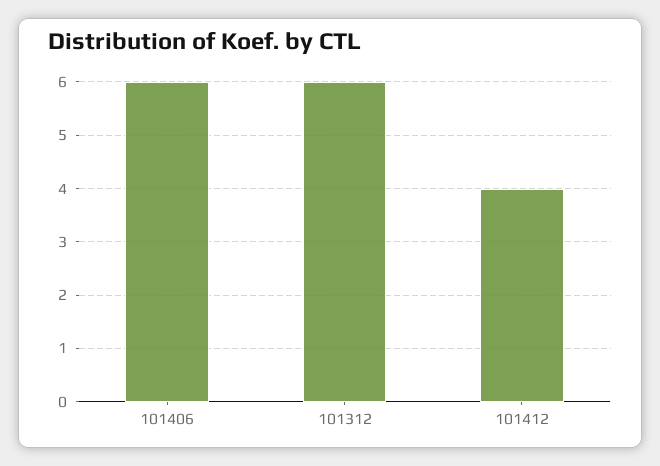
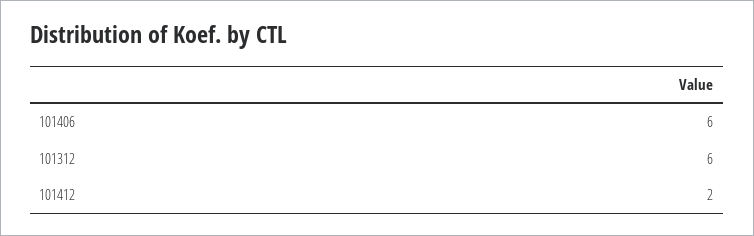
  {
    "101406": 6,
    "101312": 6,
-   "101412": 4
+   "101412": 2
  }

